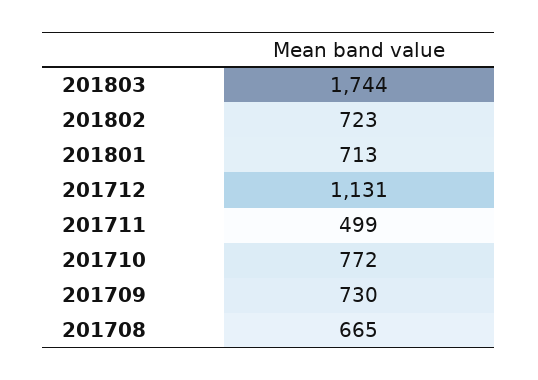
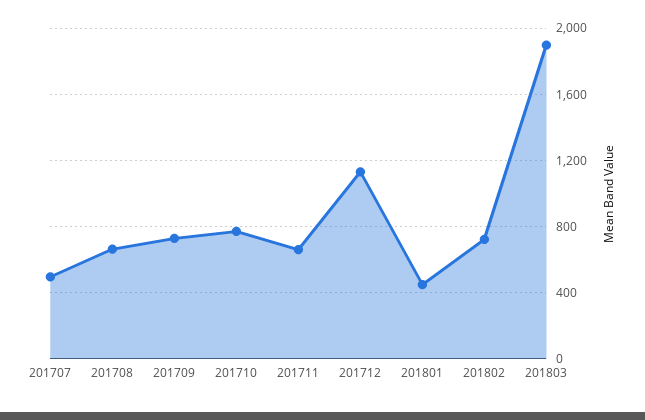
  {
-   "201803": 1744,
+   "201803": 1900,
    "201802": 723,
-   "201801": 713,
+   "201801": 450,
    "201712": 1131,
-   "201711": 499,
+   "201711": 650,
    "201710": 772,
    "201709": 730,
-   "201708": 665
+   "201708": 665,
+   "201707": 500
  }

